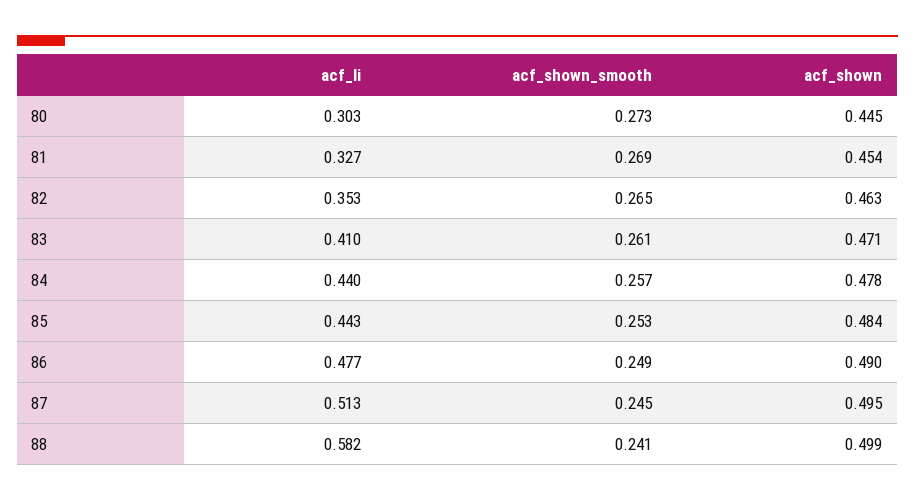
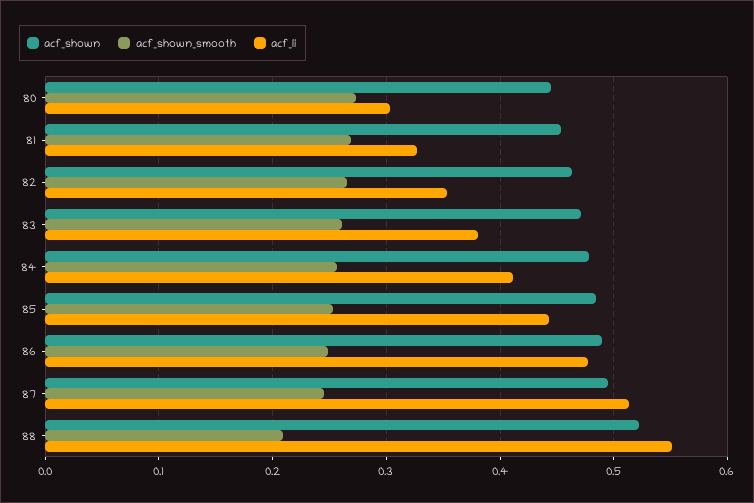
  {
    "acf_li": {
      "80": 0.303,
      "81": 0.327,
      "82": 0.353,
-     "83": 0.41,
+     "83": 0.38,
-     "84": 0.44,
+     "84": 0.41,
      "85": 0.443,
      "86": 0.477,
      "87": 0.513,
-     "88": 0.582
+     "88": 0.55
    },
    "acf_shown_smooth": {
      "80": 0.273,
      "81": 0.269,
      "82": 0.265,
      "83": 0.261,
      "84": 0.257,
      "85": 0.253,
      "86": 0.249,
      "87": 0.245,
-     "88": 0.241
+     "88": 0.21
    },
    "acf_shown": {
      "80": 0.445,
      "81": 0.454,
      "82": 0.463,
      "83": 0.471,
      "84": 0.478,
      "85": 0.484,
      "86": 0.49,
      "87": 0.495,
-     "88": 0.499
+     "88": 0.52
    }
  }

